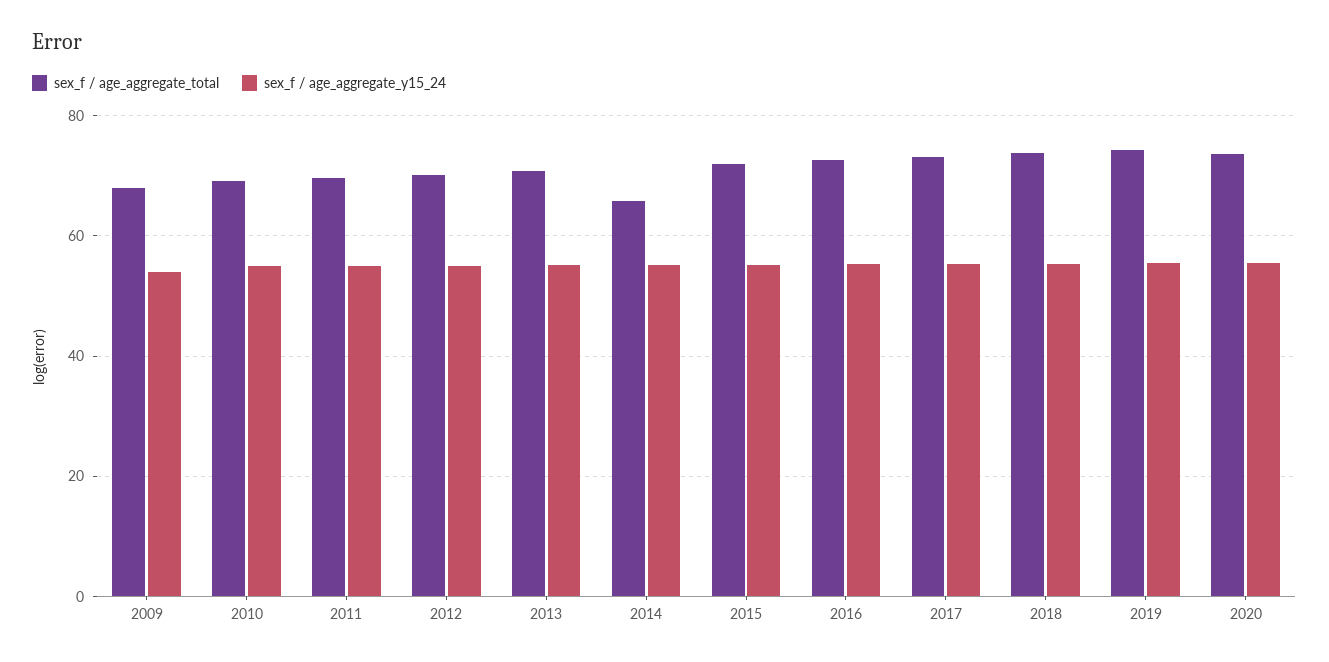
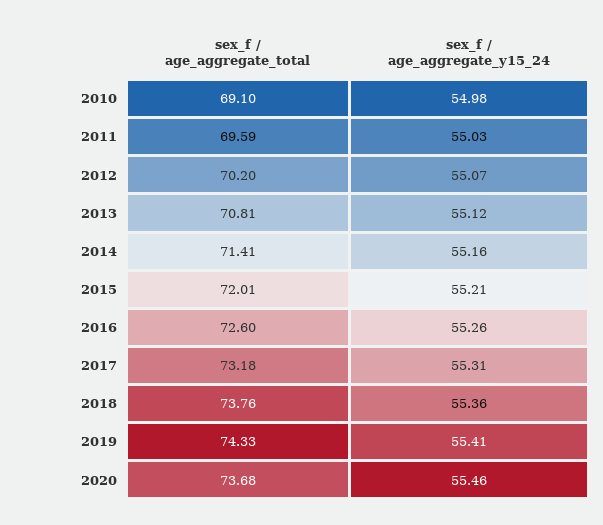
  {
    "sex_f / age_aggregate_total": {
-     "2009": 68,
      "2010": 69.1,
      "2011": 69.59,
      "2012": 70.2,
      "2013": 70.81,
-     "2014": 66,
+     "2014": 71.41,
      "2015": 72.01,
      "2016": 72.6,
      "2017": 73.18,
      "2018": 73.76,
      "2019": 74.33,
      "2020": 73.68
    },
    "sex_f / age_aggregate_y15_24": {
-     "2009": 54,
      "2010": 54.98,
      "2011": 55.03,
      "2012": 55.07,
      "2013": 55.12,
      "2014": 55.16,
      "2015": 55.21,
      "2016": 55.26,
      "2017": 55.31,
      "2018": 55.36,
      "2019": 55.41,
      "2020": 55.46
    }
  }

